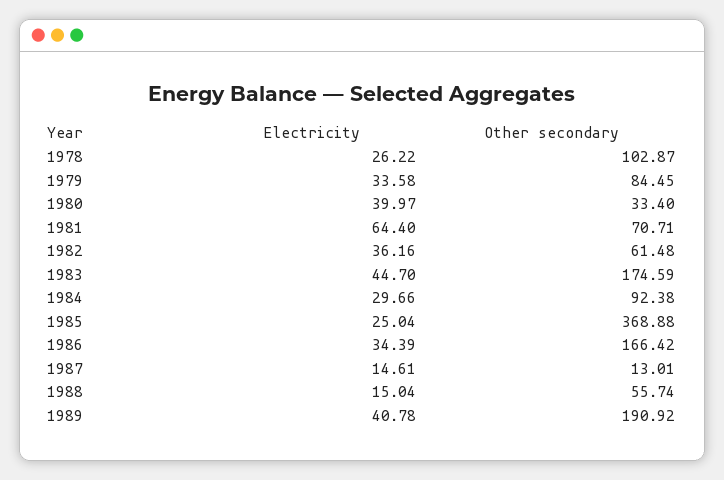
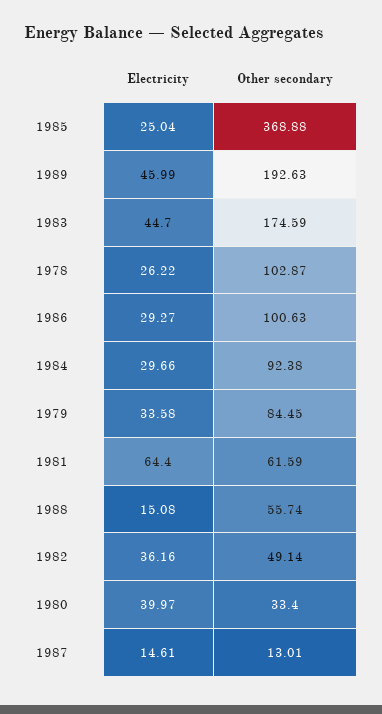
  {
    "Electricity": {
      "1978": 26.22,
      "1979": 33.58,
      "1980": 39.97,
      "1981": 64.4,
      "1982": 36.16,
      "1983": 44.7,
      "1984": 29.66,
      "1985": 25.04,
-     "1986": 34.39,
+     "1986": 29.27,
      "1987": 14.61,
-     "1988": 15.04,
+     "1988": 15.08,
-     "1989": 40.78
+     "1989": 45.99
    },
    "Other secondary": {
      "1978": 102.87,
      "1979": 84.45,
      "1980": 33.4,
-     "1981": 70.71,
+     "1981": 61.59,
-     "1982": 61.48,
+     "1982": 49.14,
      "1983": 174.59,
      "1984": 92.38,
      "1985": 368.88,
-     "1986": 166.42,
+     "1986": 100.63,
      "1987": 13.01,
      "1988": 55.74,
-     "1989": 190.92
+     "1989": 192.63
    }
  }

